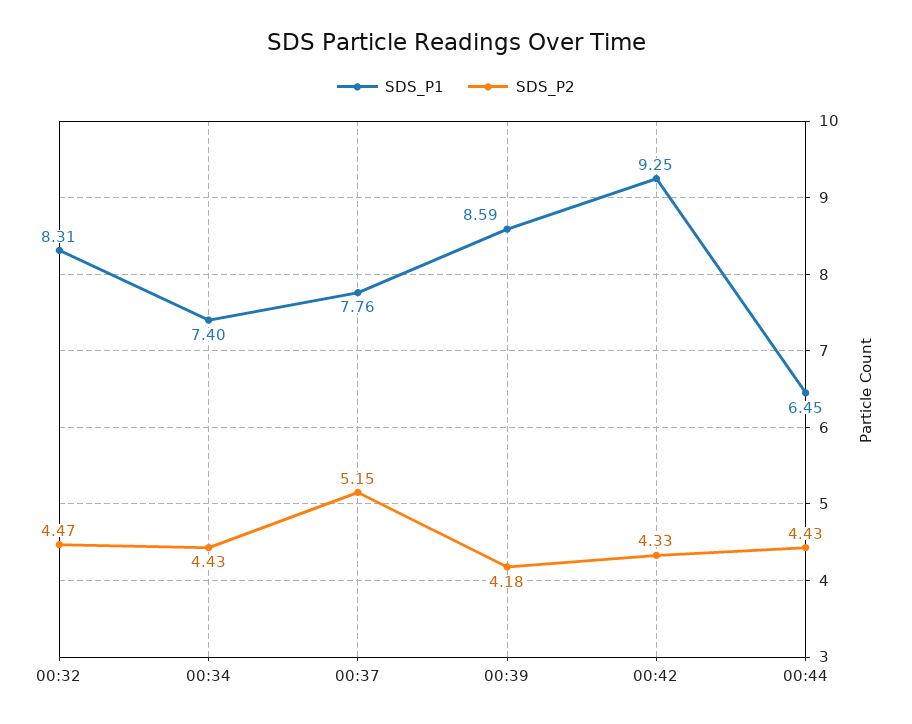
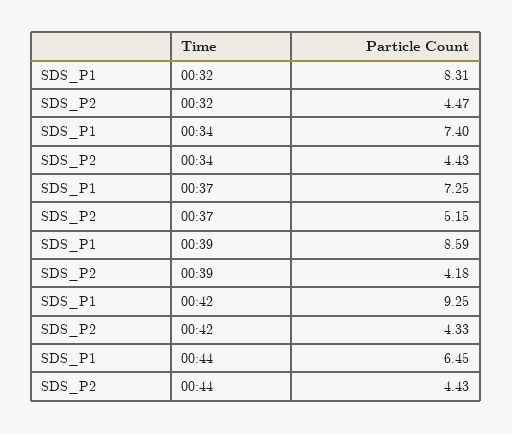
  {
    "SDS_P1": {
      "00:32": 8.31,
      "00:34": 7.4,
-     "00:37": 7.76,
+     "00:37": 7.25,
      "00:39": 8.59,
      "00:42": 9.25,
      "00:44": 6.45
    },
    "SDS_P2": {
      "00:32": 4.47,
      "00:34": 4.43,
      "00:37": 5.15,
      "00:39": 4.18,
      "00:42": 4.33,
      "00:44": 4.43
    }
  }

